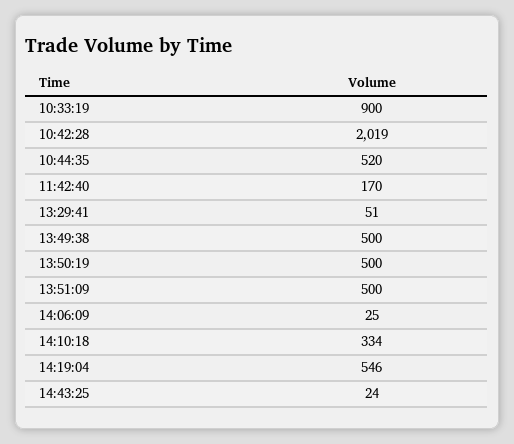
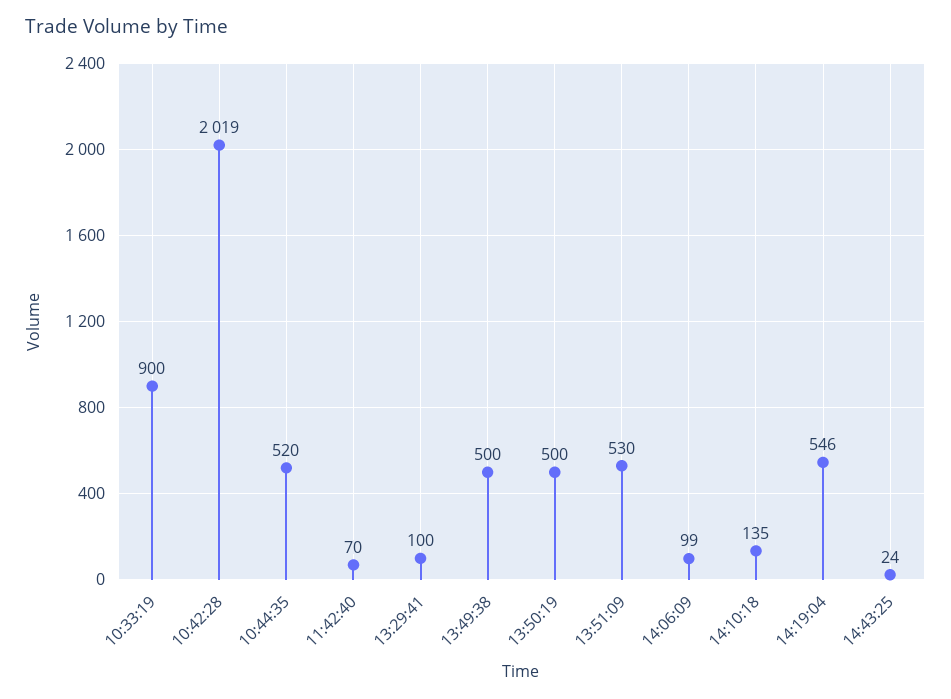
  {
    "10:33:19": 900,
    "10:42:28": 2019,
    "10:44:35": 520,
-   "11:42:40": 170,
+   "11:42:40": 70,
-   "13:29:41": 51,
+   "13:29:41": 100,
    "13:49:38": 500,
    "13:50:19": 500,
-   "13:51:09": 500,
+   "13:51:09": 530,
-   "14:06:09": 25,
+   "14:06:09": 99,
-   "14:10:18": 334,
+   "14:10:18": 135,
    "14:19:04": 546,
    "14:43:25": 24
  }

